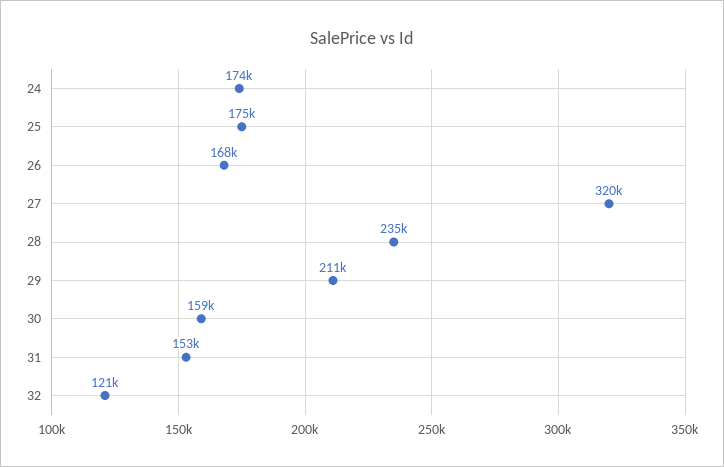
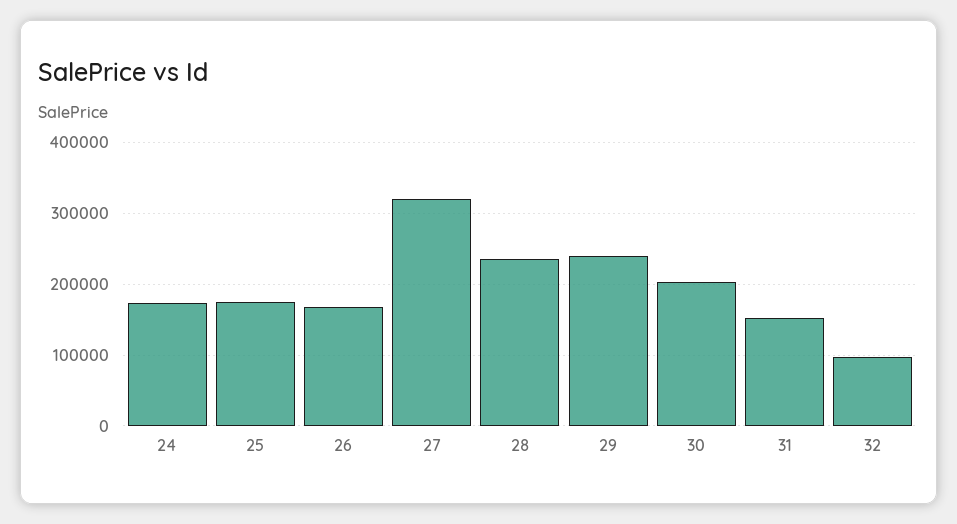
  {
    "24": 174000,
    "25": 175000,
    "26": 168000,
    "27": 320000,
    "28": 235000,
-   "29": 211000,
+   "29": 240000,
-   "30": 159000,
+   "30": 200000,
    "31": 153000,
-   "32": 121000
+   "32": 100000
  }

